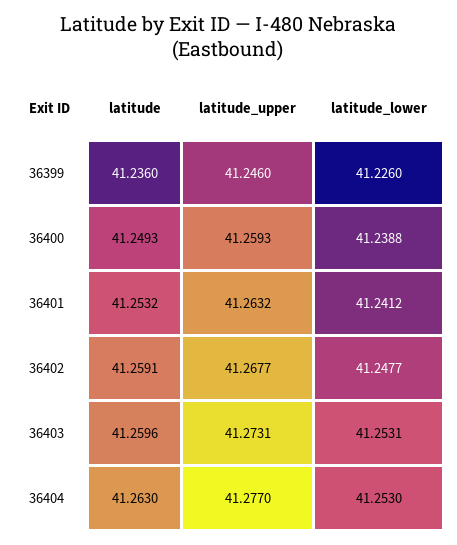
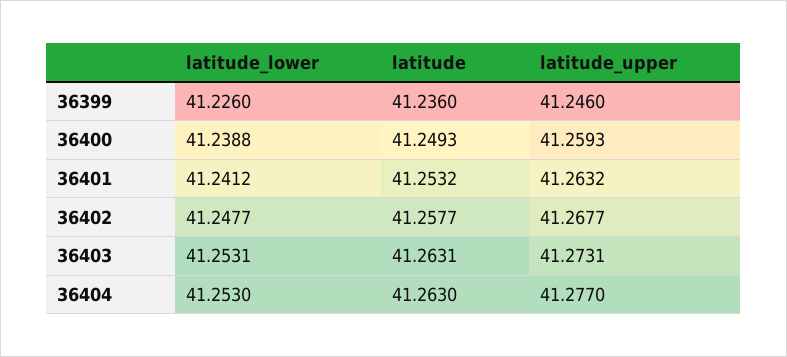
  {
    "latitude": {
      "36399": 41.236,
      "36400": 41.2493,
      "36401": 41.2532,
-     "36402": 41.2591,
+     "36402": 41.2577,
-     "36403": 41.2596,
+     "36403": 41.2631,
      "36404": 41.263
    },
    "latitude_upper": {
      "36399": 41.246,
      "36400": 41.2593,
      "36401": 41.2632,
      "36402": 41.2677,
      "36403": 41.2731,
      "36404": 41.277
    },
    "latitude_lower": {
      "36399": 41.226,
      "36400": 41.2388,
      "36401": 41.2412,
      "36402": 41.2477,
      "36403": 41.2531,
      "36404": 41.253
    }
  }

